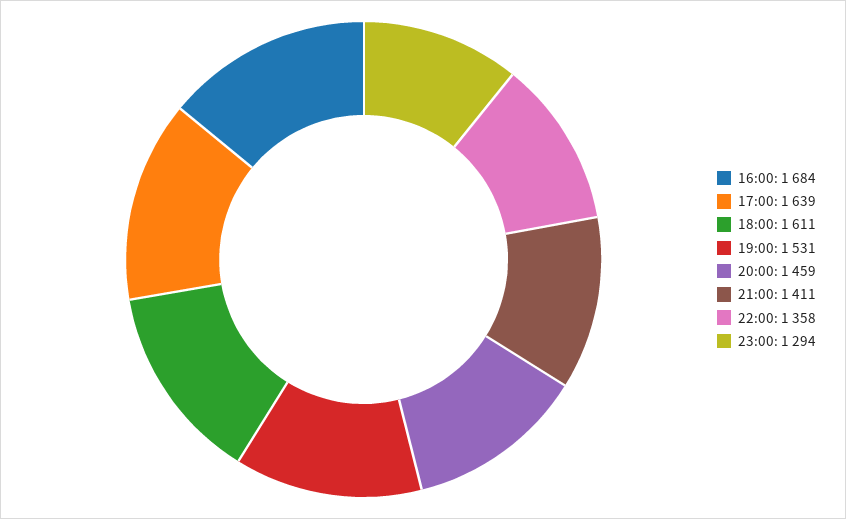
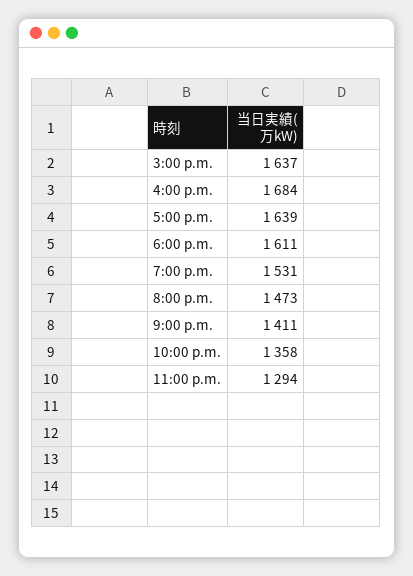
  {
    "16:00": 1684,
    "17:00": 1639,
    "18:00": 1611,
    "19:00": 1531,
-   "20:00": 1459,
+   "20:00": 1473,
    "21:00": 1411,
    "22:00": 1358,
-   "23:00": 1294
+   "23:00": 1294,
+   "3:00 p.m.": 1637
  }

